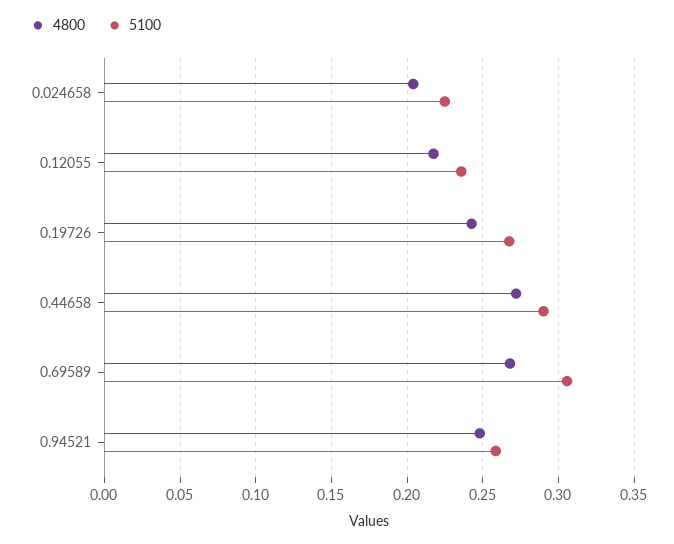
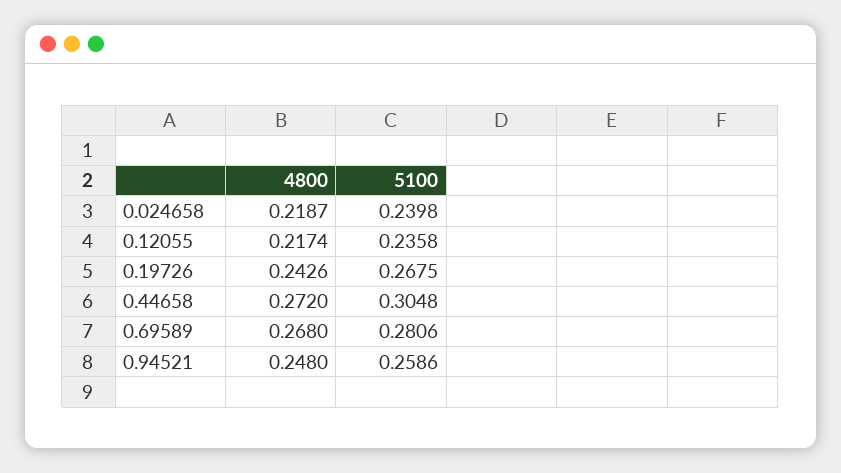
  {
    "4800": {
-     "0.024658": 0.205,
+     "0.024658": 0.2187,
      "0.12055": 0.2174,
      "0.19726": 0.2426,
      "0.44658": 0.272,
      "0.69589": 0.268,
      "0.94521": 0.248
    },
    "5100": {
-     "0.024658": 0.225,
+     "0.024658": 0.2398,
      "0.12055": 0.2358,
      "0.19726": 0.2675,
-     "0.44658": 0.29,
+     "0.44658": 0.3048,
-     "0.69589": 0.305,
+     "0.69589": 0.2806,
      "0.94521": 0.2586
    }
  }

